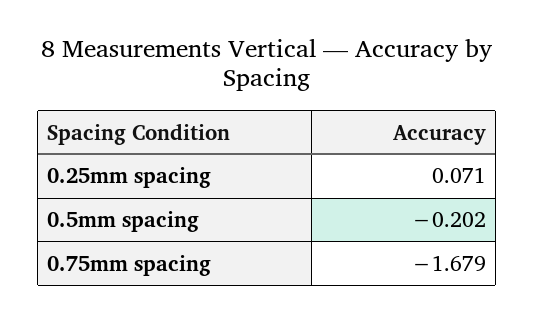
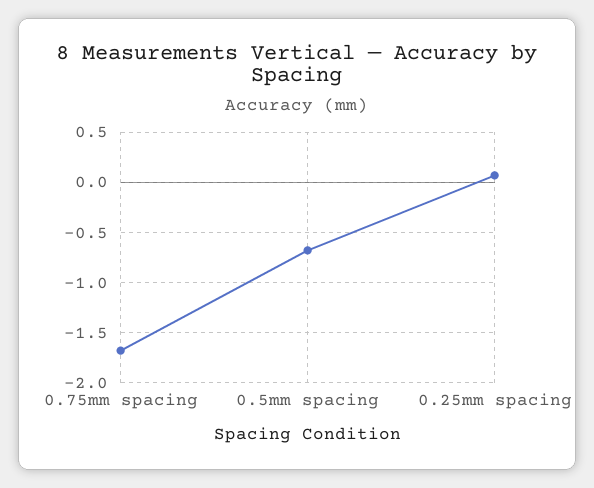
  {
    "0.25mm spacing": 0.071,
-   "0.5mm spacing": -0.202,
+   "0.5mm spacing": -0.7,
    "0.75mm spacing": -1.679
  }

